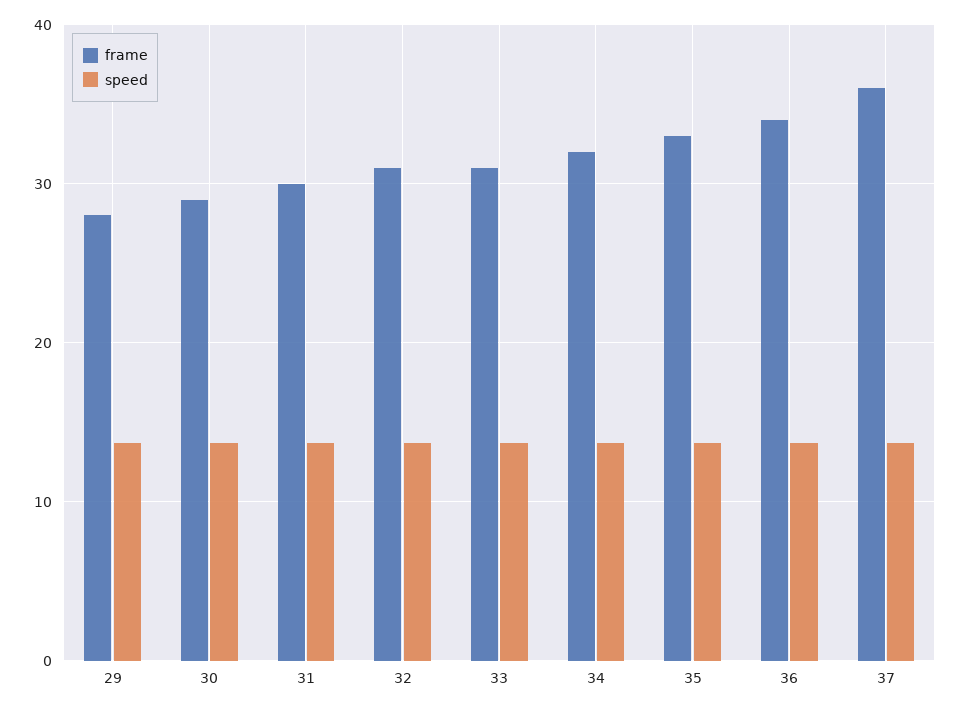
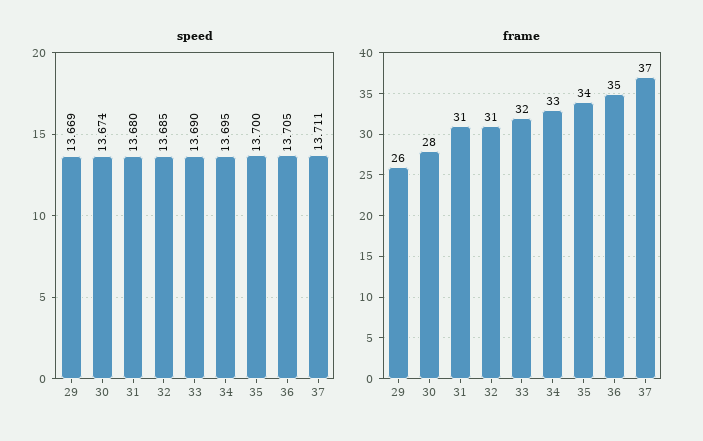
  {
    "frame": {
-     "29": 28,
+     "29": 26,
-     "30": 29,
+     "30": 28,
-     "31": 30,
+     "31": 31,
      "32": 31,
-     "33": 31,
+     "33": 32,
-     "34": 32,
+     "34": 33,
-     "35": 33,
+     "35": 34,
-     "36": 34,
+     "36": 35,
-     "37": 36
+     "37": 37
    },
    "speed": {
      "29": 13.669,
      "30": 13.674,
      "31": 13.68,
      "32": 13.685,
      "33": 13.69,
      "34": 13.695,
      "35": 13.7,
      "36": 13.705,
      "37": 13.711
    }
  }

